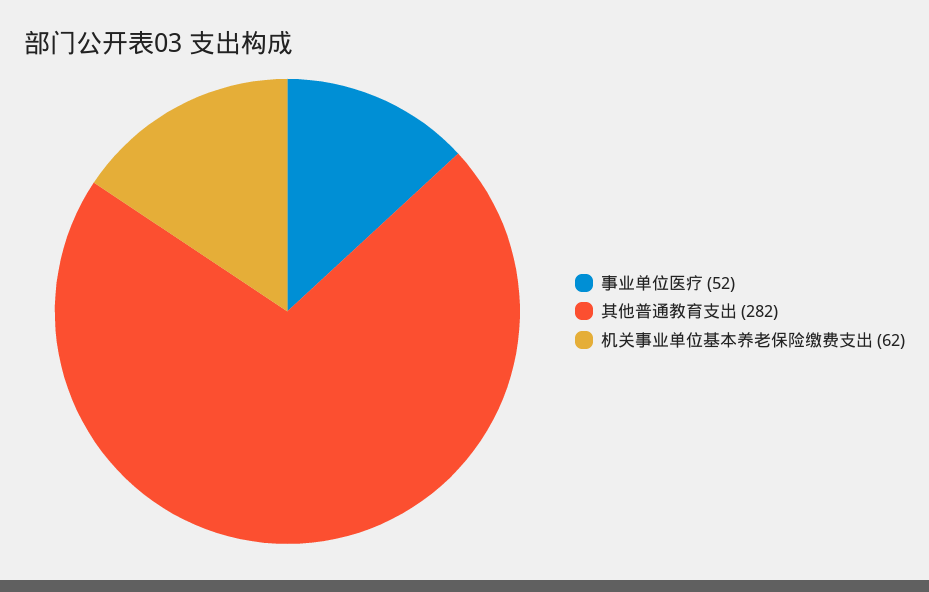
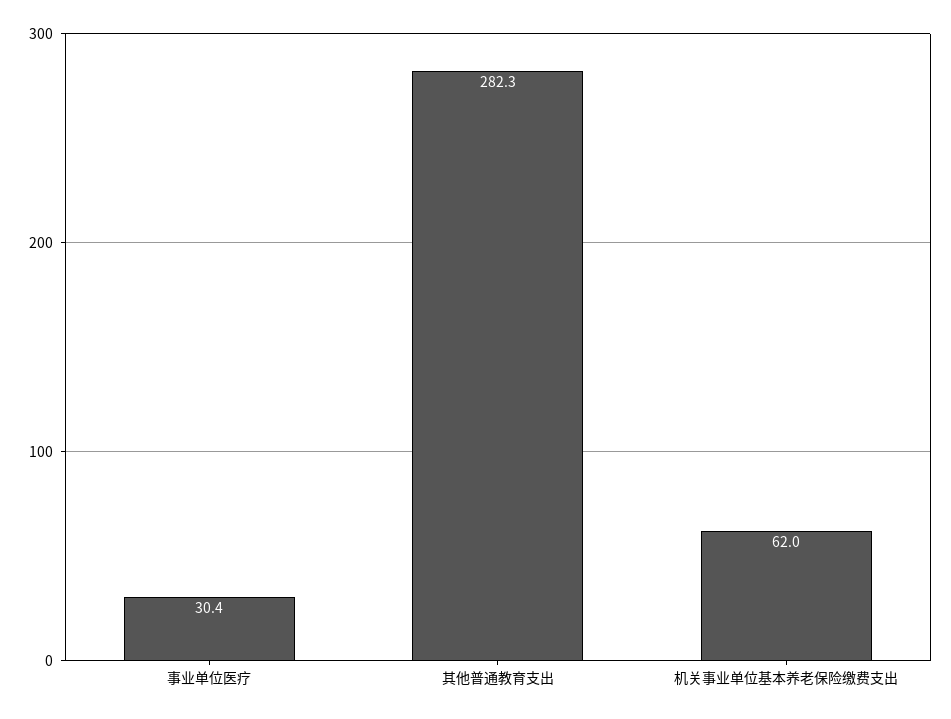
  {
-   "事业单位医疗": 52,
+   "事业单位医疗": 30.4,
    "其他普通教育支出": 282.3,
    "机关事业单位基本养老保险缴费支出": 62
  }

